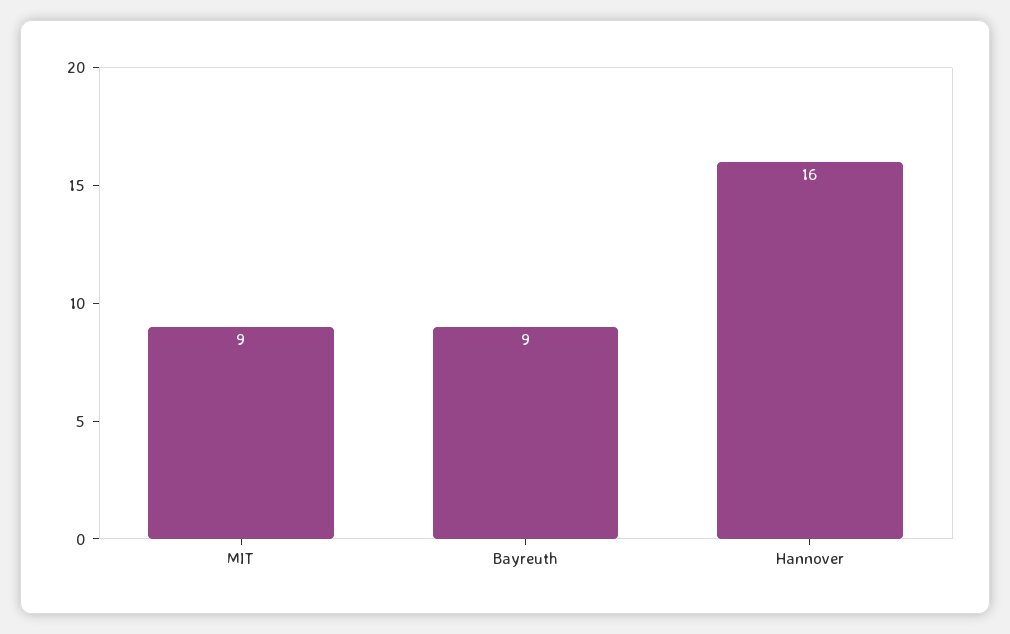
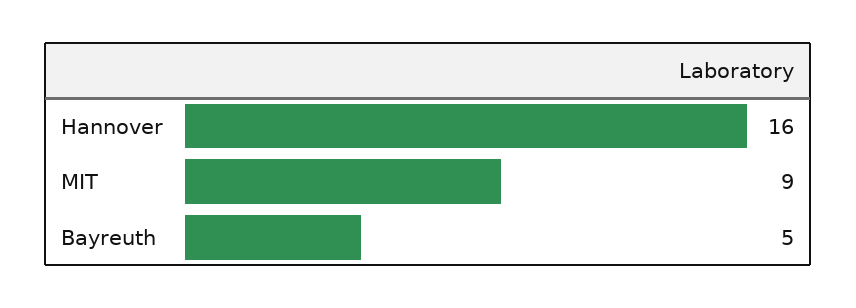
  {
    "MIT": 9,
-   "Bayreuth": 9,
+   "Bayreuth": 5,
    "Hannover": 16
  }

